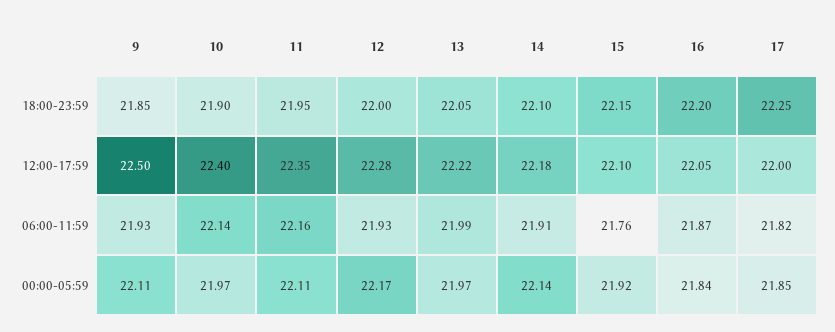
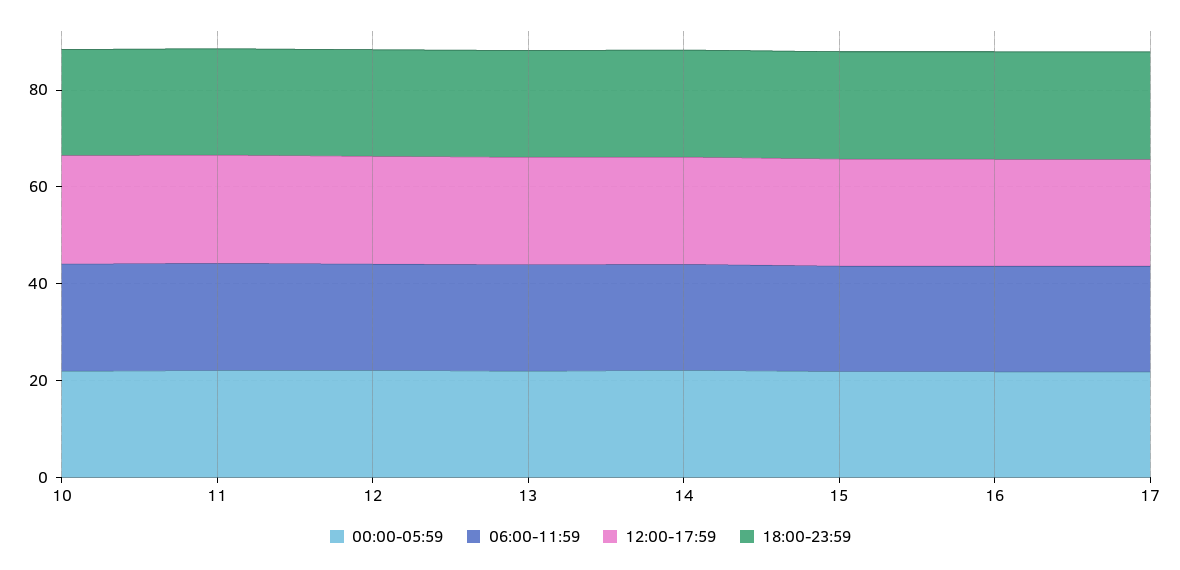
  {
    "18:00-23:59": {
-     "9": 21.85,
      "10": 21.9,
      "11": 21.95,
      "12": 22,
      "13": 22.05,
      "14": 22.1,
      "15": 22.15,
      "16": 22.2,
      "17": 22.25
    },
    "12:00-17:59": {
-     "9": 22.5,
      "10": 22.4,
      "11": 22.35,
      "12": 22.28,
      "13": 22.22,
      "14": 22.18,
      "15": 22.1,
      "16": 22.05,
      "17": 22
    },
    "06:00-11:59": {
-     "9": 21.93,
      "10": 22.14,
      "11": 22.16,
      "12": 21.93,
      "13": 21.99,
      "14": 21.91,
      "15": 21.76,
      "16": 21.87,
      "17": 21.82
    },
    "00:00-05:59": {
-     "9": 22.11,
      "10": 21.97,
      "11": 22.11,
      "12": 22.17,
      "13": 21.97,
      "14": 22.14,
      "15": 21.92,
      "16": 21.84,
      "17": 21.85
    }
  }

